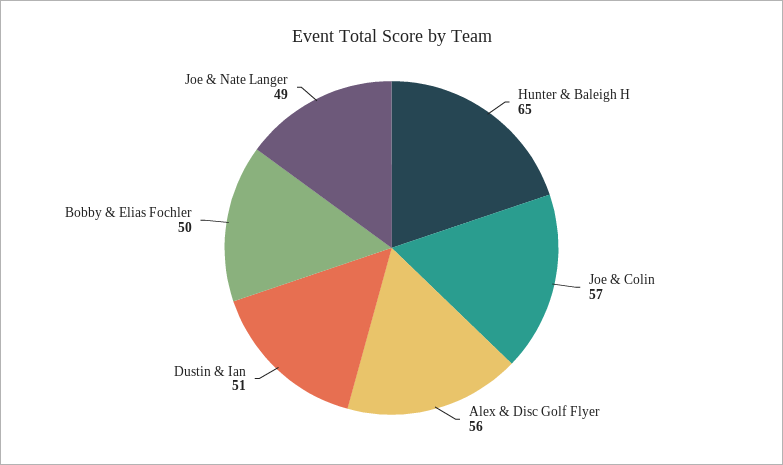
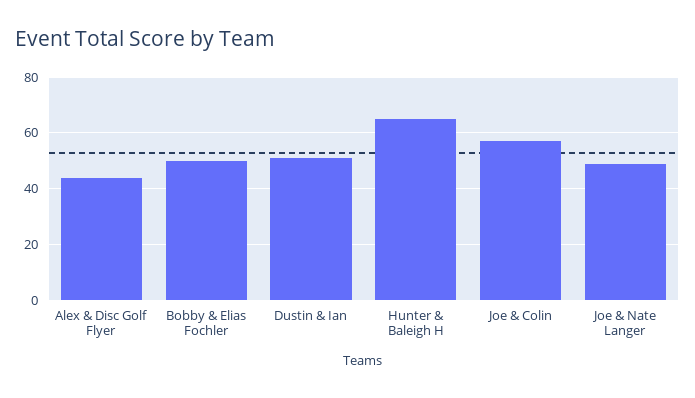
  {
    "Hunter & Baleigh H": 65,
    "Joe & Colin": 57,
-   "Alex & Disc Golf Flyer": 56,
+   "Alex & Disc Golf Flyer": 45,
    "Dustin & Ian": 51,
    "Bobby & Elias Fochler": 50,
    "Joe & Nate Langer": 49
  }

